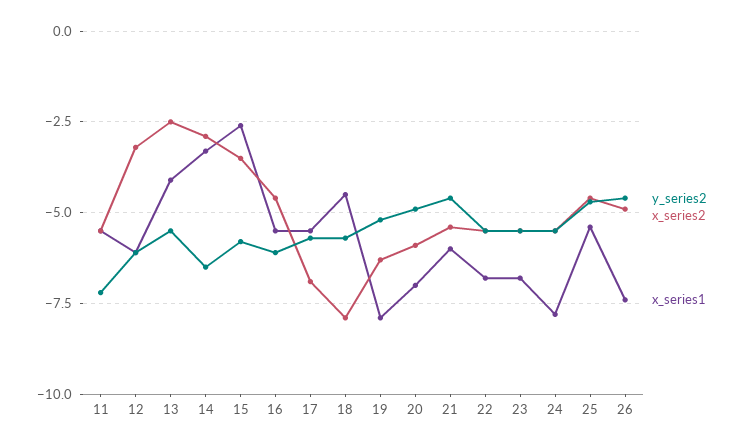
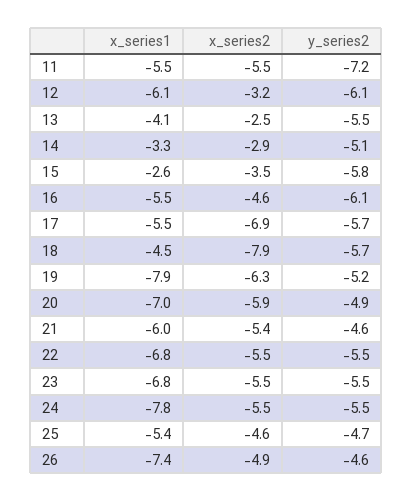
  {
    "y_series2": {
      "11": -7.2,
      "12": -6.1,
      "13": -5.5,
-     "14": -6.5,
+     "14": -5.1,
      "15": -5.8,
      "16": -6.1,
      "17": -5.7,
      "18": -5.7,
      "19": -5.2,
      "20": -4.9,
      "21": -4.6,
      "22": -5.5,
      "23": -5.5,
      "24": -5.5,
      "25": -4.7,
      "26": -4.6
    },
    "x_series2": {
      "11": -5.5,
      "12": -3.2,
      "13": -2.5,
      "14": -2.9,
      "15": -3.5,
      "16": -4.6,
      "17": -6.9,
      "18": -7.9,
      "19": -6.3,
      "20": -5.9,
      "21": -5.4,
      "22": -5.5,
      "23": -5.5,
      "24": -5.5,
      "25": -4.6,
      "26": -4.9
    },
    "x_series1": {
      "11": -5.5,
      "12": -6.1,
      "13": -4.1,
      "14": -3.3,
      "15": -2.6,
      "16": -5.5,
      "17": -5.5,
      "18": -4.5,
      "19": -7.9,
      "20": -7,
      "21": -6,
      "22": -6.8,
      "23": -6.8,
      "24": -7.8,
      "25": -5.4,
      "26": -7.4
    }
  }

